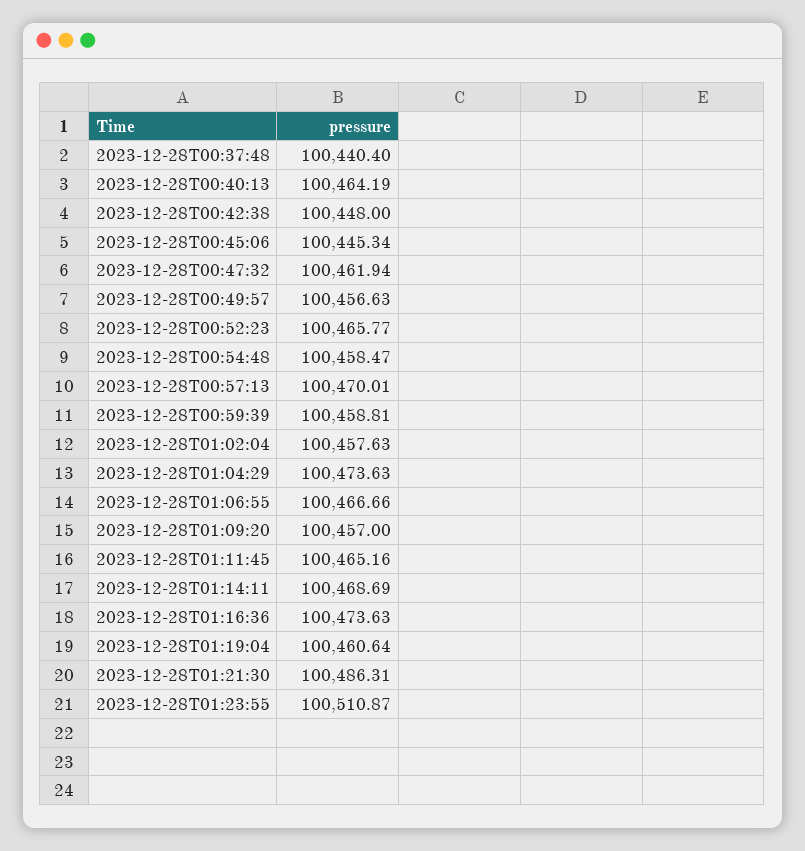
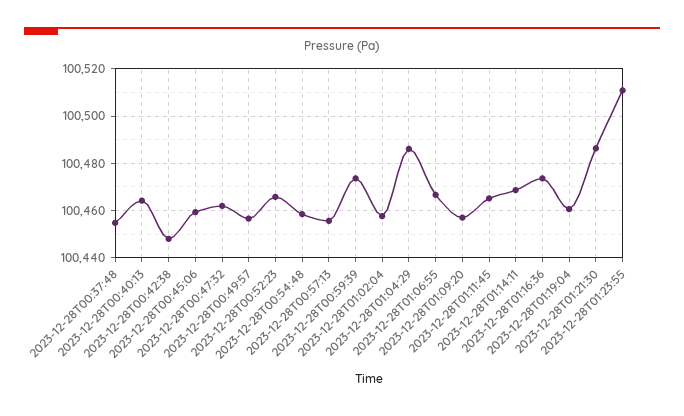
  {
-   "2023-12-28T00:37:48": 100440.4,
+   "2023-12-28T00:37:48": 100455,
    "2023-12-28T00:40:13": 100464.19,
    "2023-12-28T00:42:38": 100448,
-   "2023-12-28T00:45:06": 100445.34,
+   "2023-12-28T00:45:06": 100460,
    "2023-12-28T00:47:32": 100461.94,
    "2023-12-28T00:49:57": 100456.63,
    "2023-12-28T00:52:23": 100465.77,
    "2023-12-28T00:54:48": 100458.47,
-   "2023-12-28T00:57:13": 100470.01,
+   "2023-12-28T00:57:13": 100455,
-   "2023-12-28T00:59:39": 100458.81,
+   "2023-12-28T00:59:39": 100475,
    "2023-12-28T01:02:04": 100457.63,
-   "2023-12-28T01:04:29": 100473.63,
+   "2023-12-28T01:04:29": 100485,
    "2023-12-28T01:06:55": 100466.66,
    "2023-12-28T01:09:20": 100457,
    "2023-12-28T01:11:45": 100465.16,
    "2023-12-28T01:14:11": 100468.69,
    "2023-12-28T01:16:36": 100473.63,
    "2023-12-28T01:19:04": 100460.64,
    "2023-12-28T01:21:30": 100486.31,
    "2023-12-28T01:23:55": 100510.87
  }

